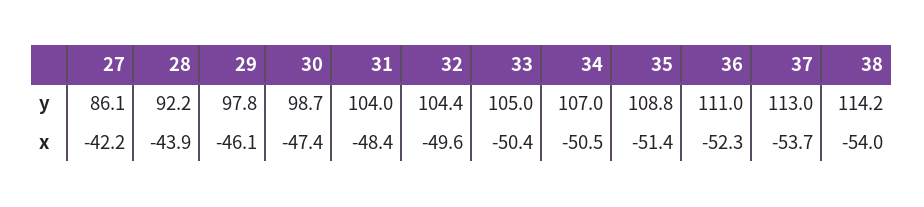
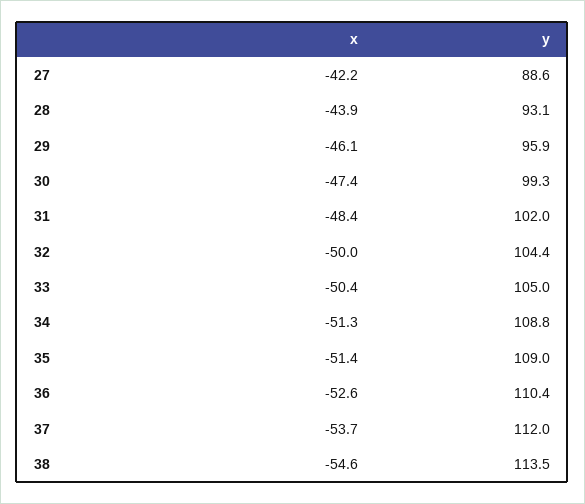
  {
    "27": {
-     "y": 86.1,
+     "y": 88.6,
      "x": -42.2
    },
    "28": {
-     "y": 92.2,
+     "y": 93.1,
      "x": -43.9
    },
    "29": {
-     "y": 97.8,
+     "y": 95.9,
      "x": -46.1
    },
    "30": {
-     "y": 98.7,
+     "y": 99.3,
      "x": -47.4
    },
    "31": {
-     "y": 104,
+     "y": 102,
      "x": -48.4
    },
    "32": {
      "y": 104.4,
-     "x": -49.6
+     "x": -50
    },
    "33": {
      "y": 105,
      "x": -50.4
    },
    "34": {
-     "y": 107,
+     "y": 108.8,
-     "x": -50.5
+     "x": -51.3
    },
    "35": {
-     "y": 108.8,
+     "y": 109,
      "x": -51.4
    },
    "36": {
-     "y": 111,
+     "y": 110.4,
-     "x": -52.3
+     "x": -52.6
    },
    "37": {
-     "y": 113,
+     "y": 112,
      "x": -53.7
    },
    "38": {
-     "y": 114.2,
+     "y": 113.5,
-     "x": -54
+     "x": -54.6
    }
  }

